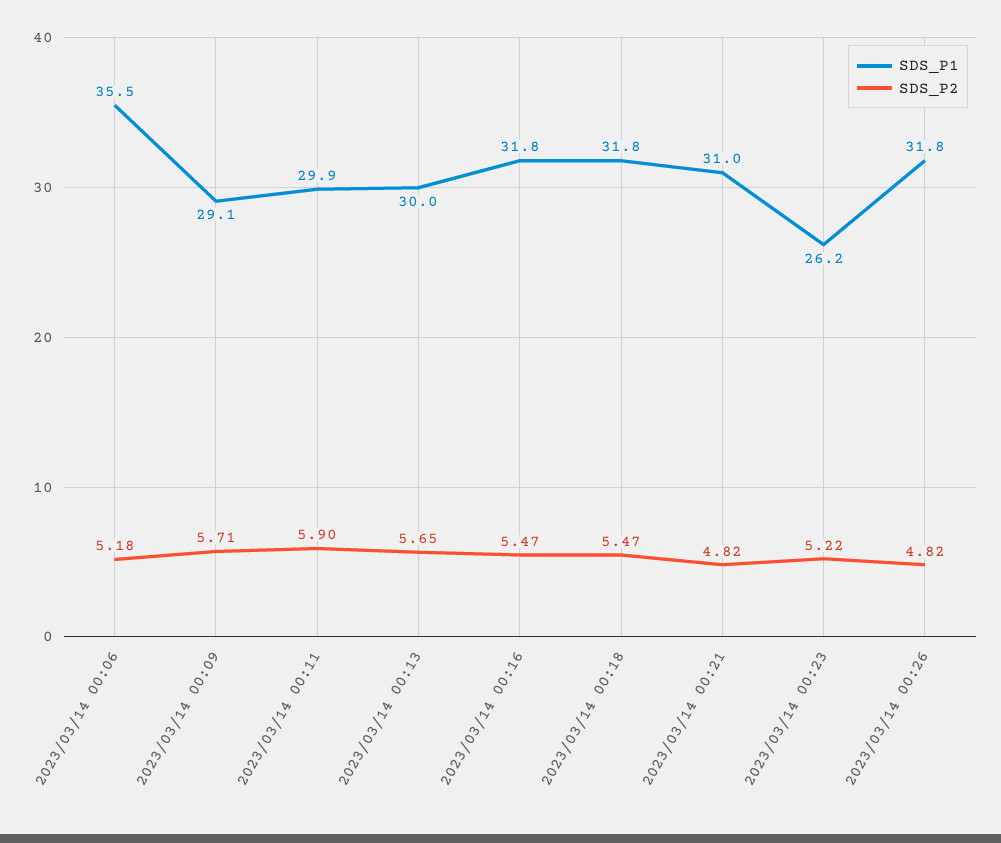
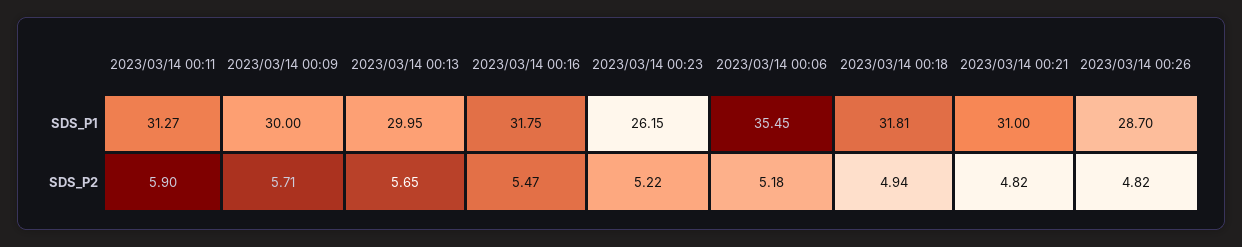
  {
    "SDS_P1": {
      "2023/03/14 00:06": 35.45,
-     "2023/03/14 00:09": 29.1,
+     "2023/03/14 00:09": 30,
-     "2023/03/14 00:11": 29.9,
+     "2023/03/14 00:11": 31.27,
      "2023/03/14 00:13": 29.95,
      "2023/03/14 00:16": 31.75,
      "2023/03/14 00:18": 31.81,
      "2023/03/14 00:21": 31,
      "2023/03/14 00:23": 26.15,
-     "2023/03/14 00:26": 31.8
+     "2023/03/14 00:26": 28.7
    },
    "SDS_P2": {
      "2023/03/14 00:06": 5.18,
      "2023/03/14 00:09": 5.71,
      "2023/03/14 00:11": 5.9,
      "2023/03/14 00:13": 5.65,
      "2023/03/14 00:16": 5.47,
-     "2023/03/14 00:18": 5.47,
+     "2023/03/14 00:18": 4.94,
      "2023/03/14 00:21": 4.82,
      "2023/03/14 00:23": 5.22,
      "2023/03/14 00:26": 4.82
    }
  }

